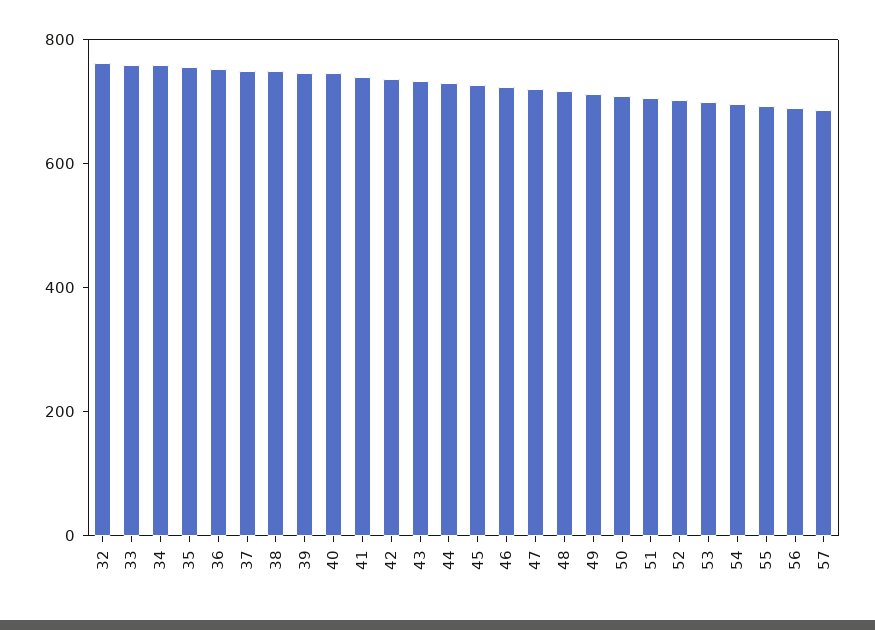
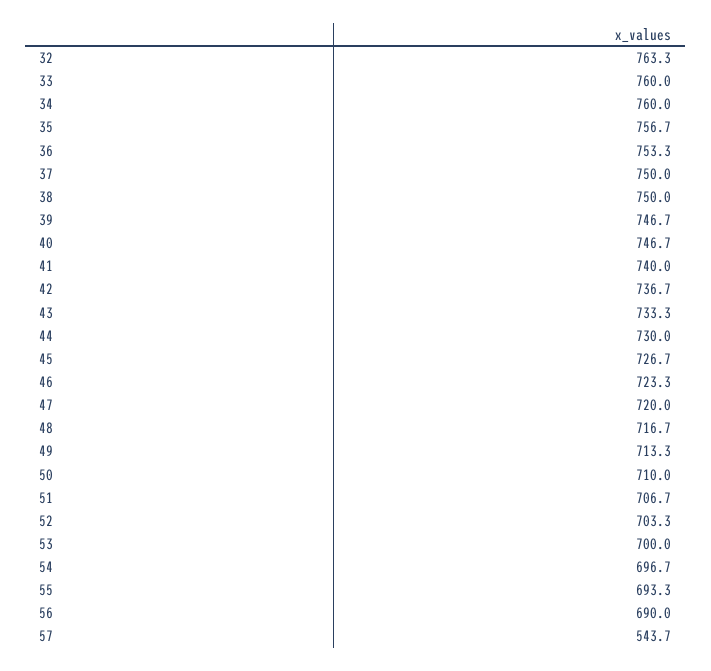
  {
    "32": 763.3,
    "33": 760,
    "34": 760,
    "35": 756.7,
    "36": 753.3,
    "37": 750,
    "38": 750,
    "39": 746.7,
    "40": 746.7,
    "41": 740,
    "42": 736.7,
    "43": 733.3,
    "44": 730,
    "45": 726.7,
    "46": 723.3,
    "47": 720,
    "48": 716.7,
    "49": 713.3,
    "50": 710,
    "51": 706.7,
    "52": 703.3,
    "53": 700,
    "54": 696.7,
    "55": 693.3,
    "56": 690,
-   "57": 700
+   "57": 543.7
  }

